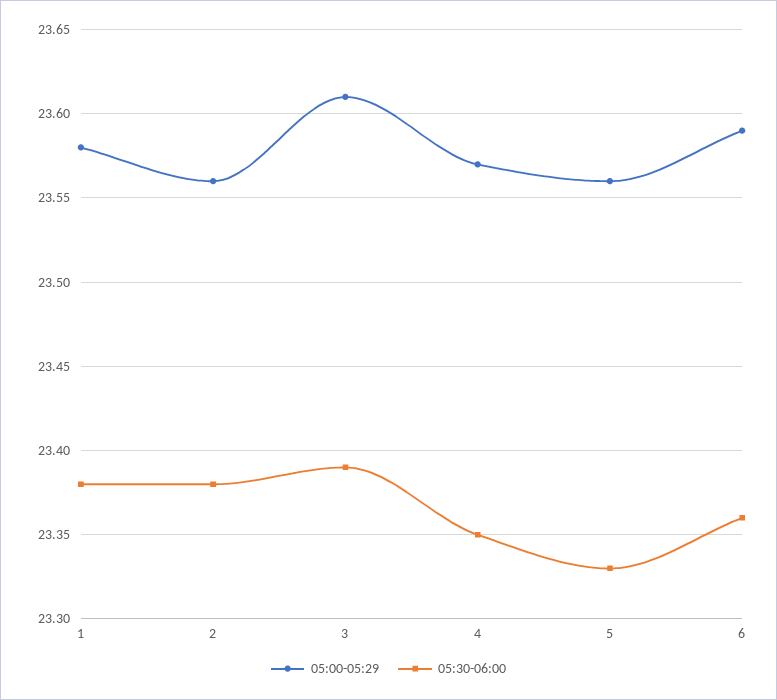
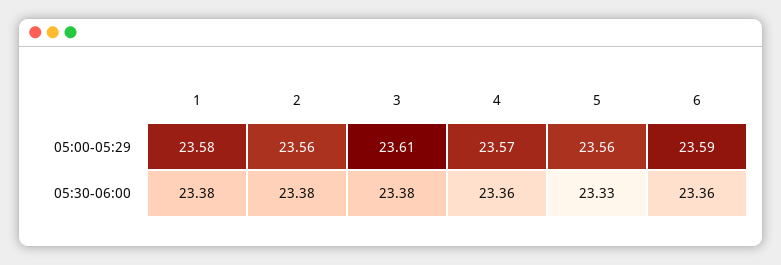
  {
    "05:00-05:29": {
      "1": 23.58,
      "2": 23.56,
      "3": 23.61,
      "4": 23.57,
      "5": 23.56,
      "6": 23.59
    },
    "05:30-06:00": {
      "1": 23.38,
      "2": 23.38,
-     "3": 23.39,
+     "3": 23.38,
-     "4": 23.35,
+     "4": 23.36,
      "5": 23.33,
      "6": 23.36
    }
  }

